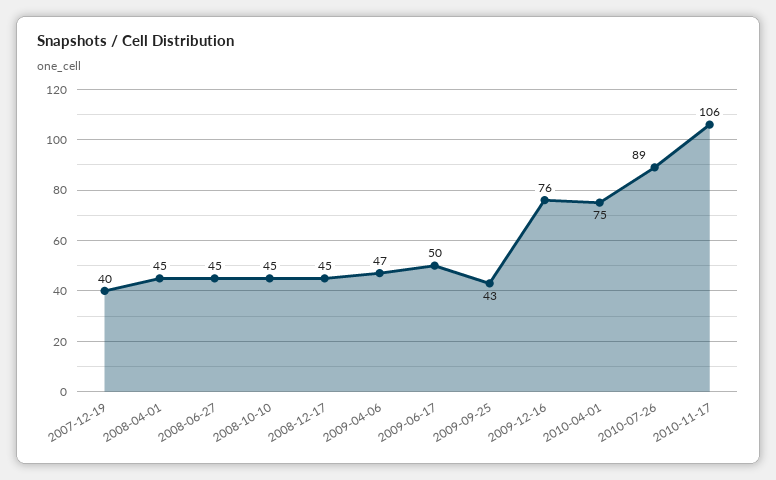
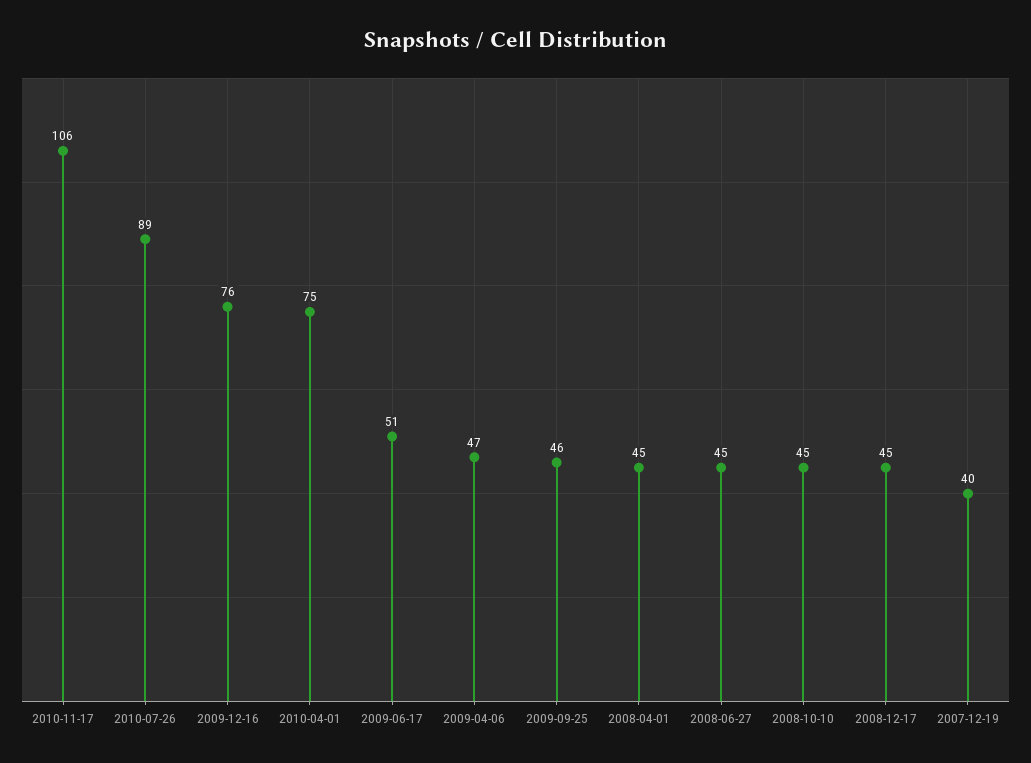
  {
    "2007-12-19": 40,
    "2008-04-01": 45,
    "2008-06-27": 45,
    "2008-10-10": 45,
    "2008-12-17": 45,
    "2009-04-06": 47,
-   "2009-06-17": 50,
+   "2009-06-17": 51,
-   "2009-09-25": 43,
+   "2009-09-25": 46,
    "2009-12-16": 76,
    "2010-04-01": 75,
    "2010-07-26": 89,
    "2010-11-17": 106
  }

